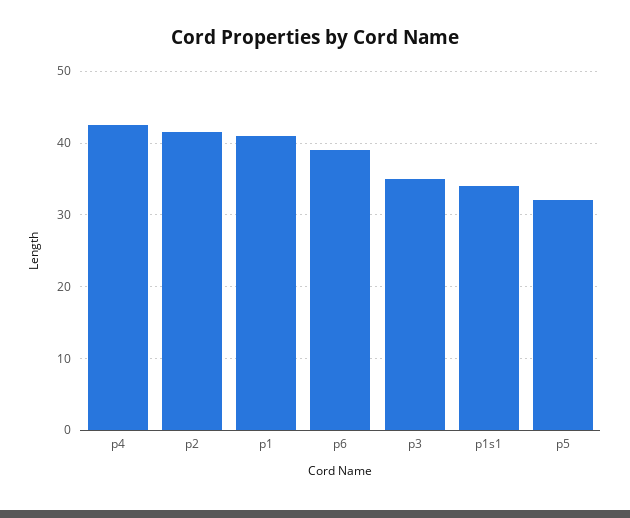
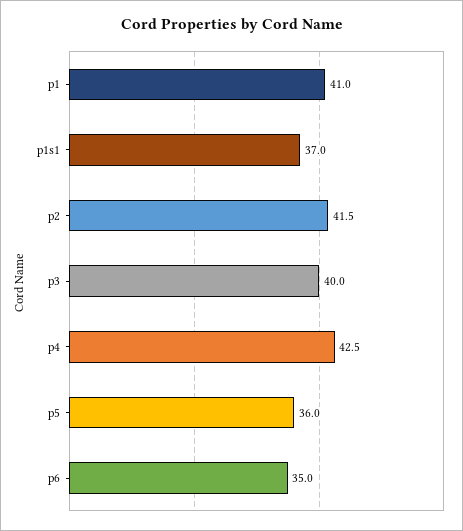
  {
    "p4": 42.5,
    "p2": 41.5,
    "p1": 41,
-   "p6": 39,
+   "p6": 35,
-   "p3": 35,
+   "p3": 40,
-   "p1s1": 34,
+   "p1s1": 37,
-   "p5": 32
+   "p5": 36
  }

